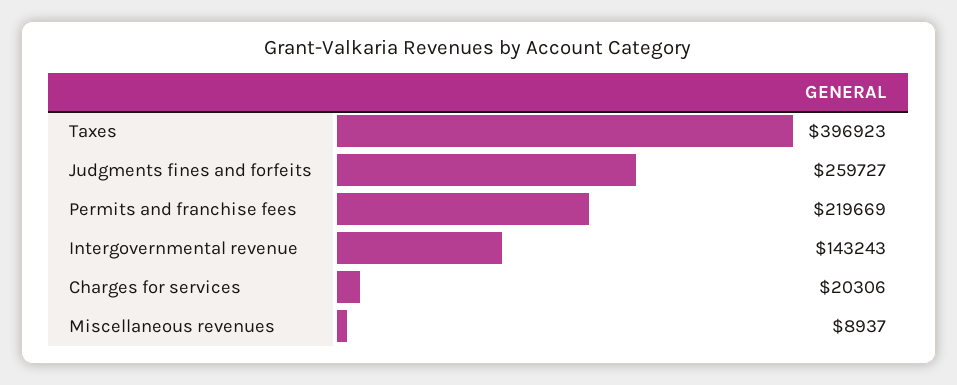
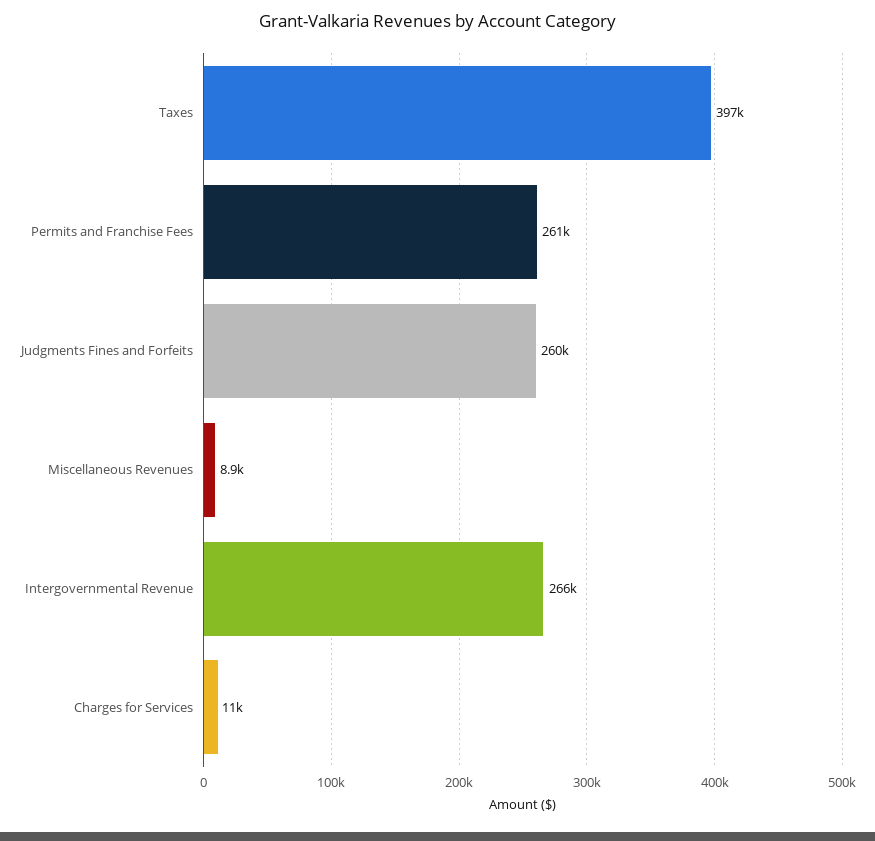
  {
    "Taxes": 396923,
    "Judgments fines and forfeits": 259727,
-   "Permits and franchise fees": 219669,
+   "Permits and franchise fees": 261000,
-   "Intergovernmental revenue": 143243,
+   "Intergovernmental revenue": 266000,
-   "Charges for services": 20306,
+   "Charges for services": 11000,
    "Miscellaneous revenues": 8937
  }

